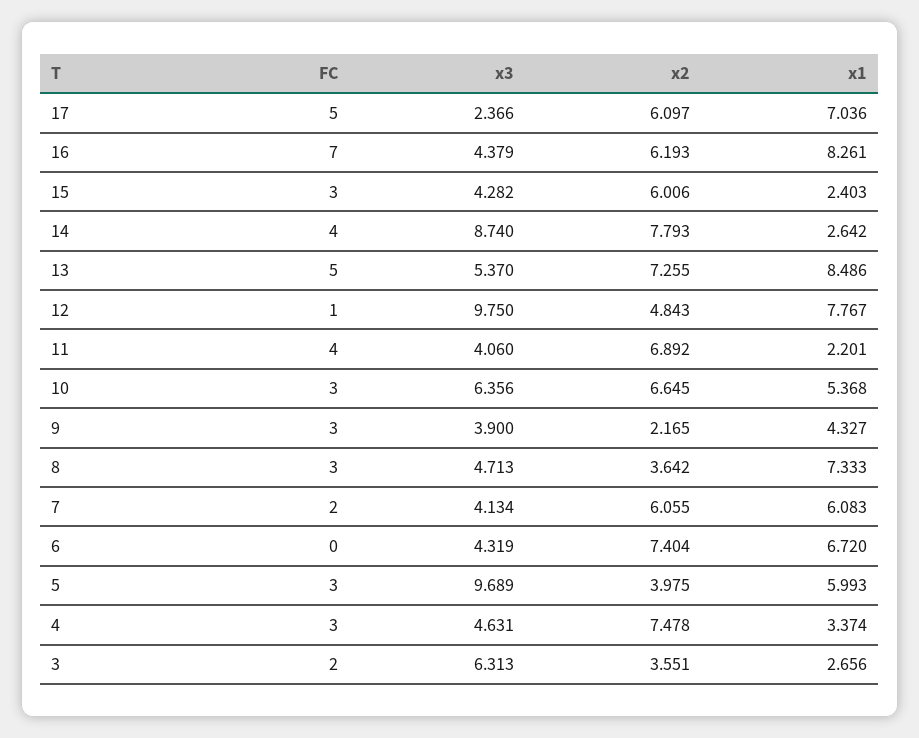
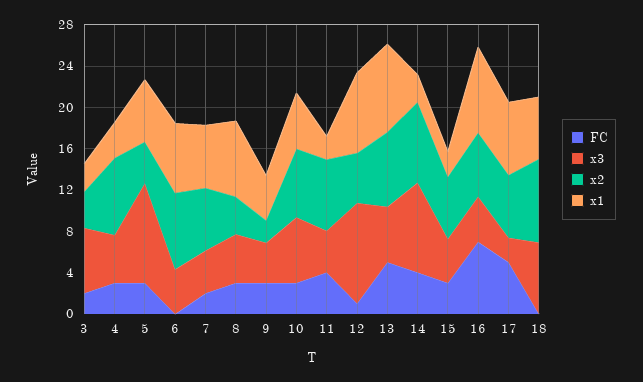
  {
    "FC": {
      "17": 5,
      "16": 7,
      "15": 3,
      "14": 4,
      "13": 5,
      "12": 1,
      "11": 4,
      "10": 3,
      "9": 3,
      "8": 3,
      "7": 2,
      "6": 0,
      "5": 3,
      "4": 3,
-     "3": 2
+     "3": 2,
+     "18": 0
    },
    "x3": {
      "17": 2.366,
      "16": 4.379,
      "15": 4.282,
      "14": 8.74,
      "13": 5.37,
      "12": 9.75,
      "11": 4.06,
      "10": 6.356,
      "9": 3.9,
      "8": 4.713,
      "7": 4.134,
      "6": 4.319,
      "5": 9.689,
      "4": 4.631,
-     "3": 6.313
+     "3": 6.313,
+     "18": 7
    },
    "x2": {
      "17": 6.097,
      "16": 6.193,
      "15": 6.006,
      "14": 7.793,
      "13": 7.255,
      "12": 4.843,
      "11": 6.892,
      "10": 6.645,
      "9": 2.165,
      "8": 3.642,
      "7": 6.055,
      "6": 7.404,
      "5": 3.975,
      "4": 7.478,
-     "3": 3.551
+     "3": 3.551,
+     "18": 8
    },
    "x1": {
      "17": 7.036,
      "16": 8.261,
      "15": 2.403,
      "14": 2.642,
      "13": 8.486,
      "12": 7.767,
      "11": 2.201,
      "10": 5.368,
      "9": 4.327,
      "8": 7.333,
      "7": 6.083,
      "6": 6.72,
      "5": 5.993,
      "4": 3.374,
-     "3": 2.656
+     "3": 2.656,
+     "18": 6
    }
  }

